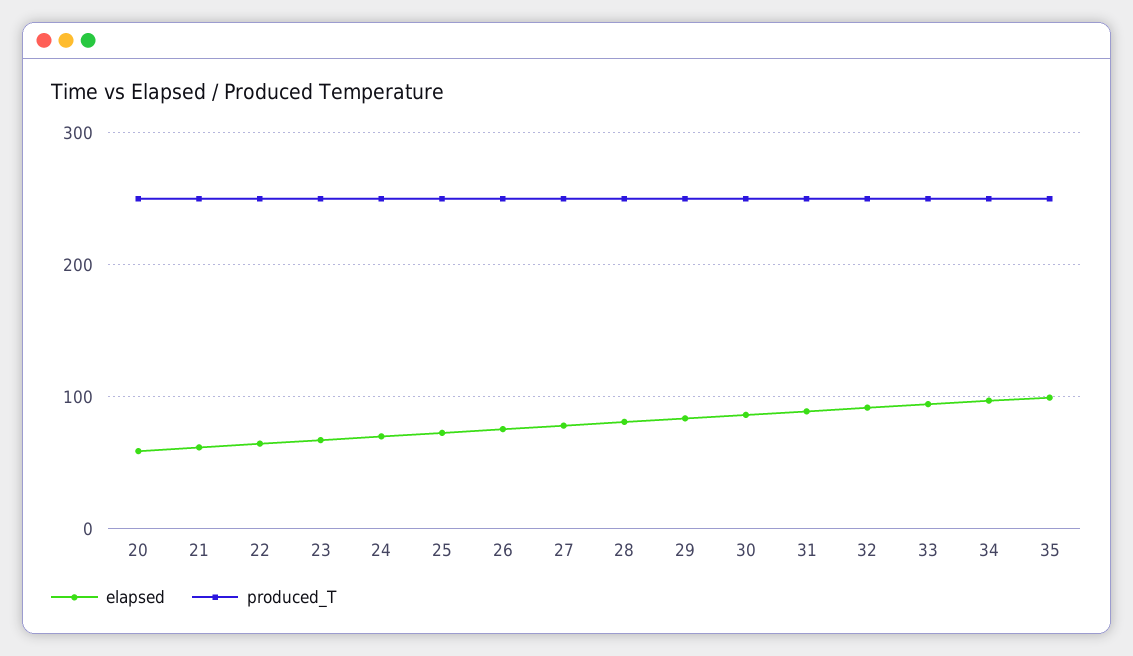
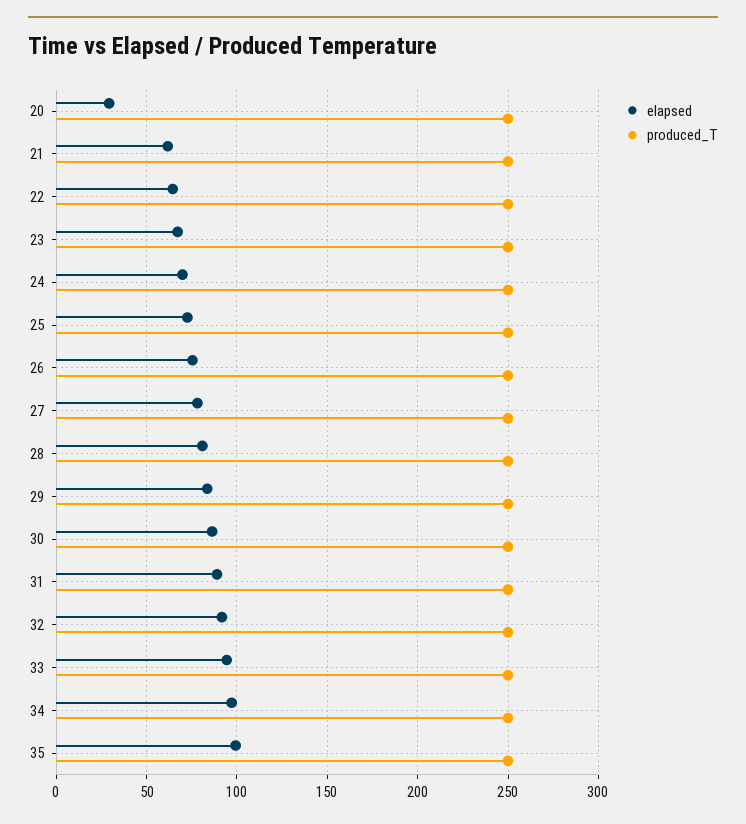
  {
    "elapsed": {
-     "20": 60,
+     "20": 30,
      "21": 60,
      "22": 65,
      "23": 65,
      "24": 70,
      "25": 75,
      "26": 75,
      "27": 80,
      "28": 80,
      "29": 85,
      "30": 85,
      "31": 90,
      "32": 90,
      "33": 95,
      "34": 95,
      "35": 100
    },
    "produced_T": {
      "20": 250,
      "21": 250,
      "22": 250,
      "23": 250,
      "24": 250,
      "25": 250,
      "26": 250,
      "27": 250,
      "28": 250,
      "29": 250,
      "30": 250,
      "31": 250,
      "32": 250,
      "33": 250,
      "34": 250,
      "35": 250
    }
  }

